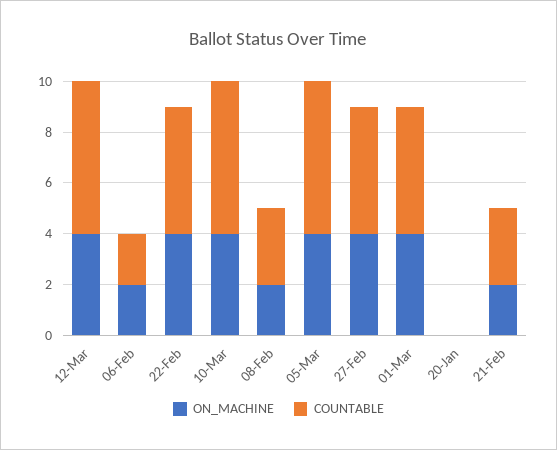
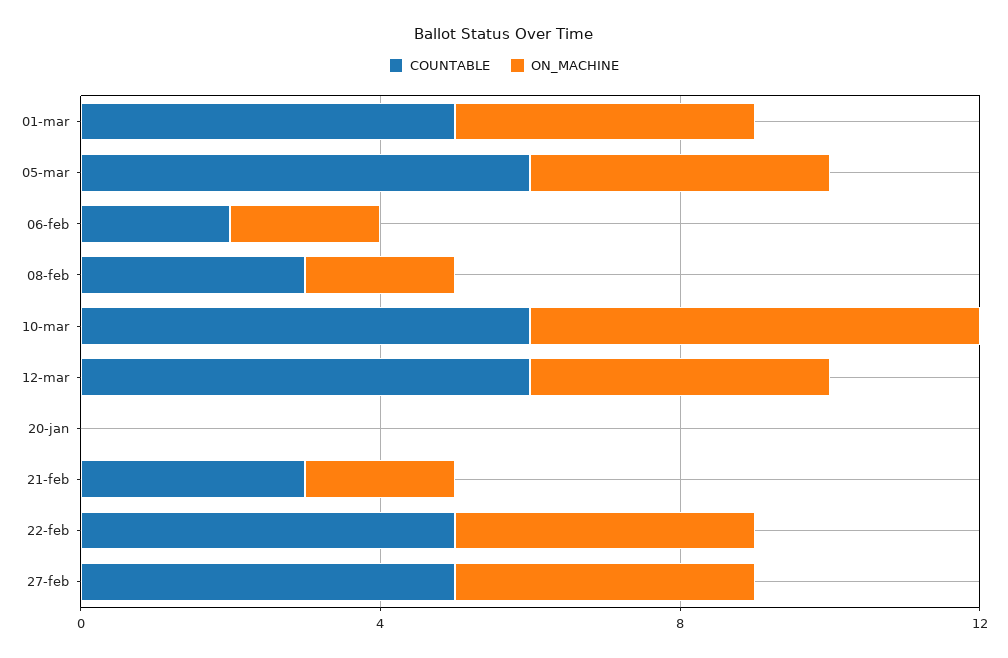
  {
    "ON_MACHINE": {
      "12-Mar": 4,
      "06-Feb": 2,
      "22-Feb": 4,
-     "10-Mar": 4,
+     "10-Mar": 6,
      "08-Feb": 2,
      "05-Mar": 4,
      "27-Feb": 4,
      "01-Mar": 4,
      "20-Jan": 0,
      "21-Feb": 2
    },
    "COUNTABLE": {
      "12-Mar": 6,
      "06-Feb": 2,
      "22-Feb": 5,
      "10-Mar": 6,
      "08-Feb": 3,
      "05-Mar": 6,
      "27-Feb": 5,
      "01-Mar": 5,
      "20-Jan": 0,
      "21-Feb": 3
    }
  }

